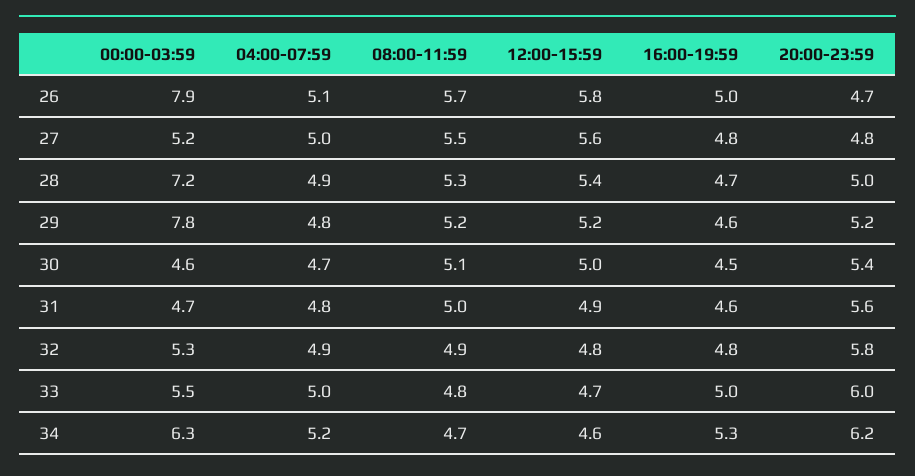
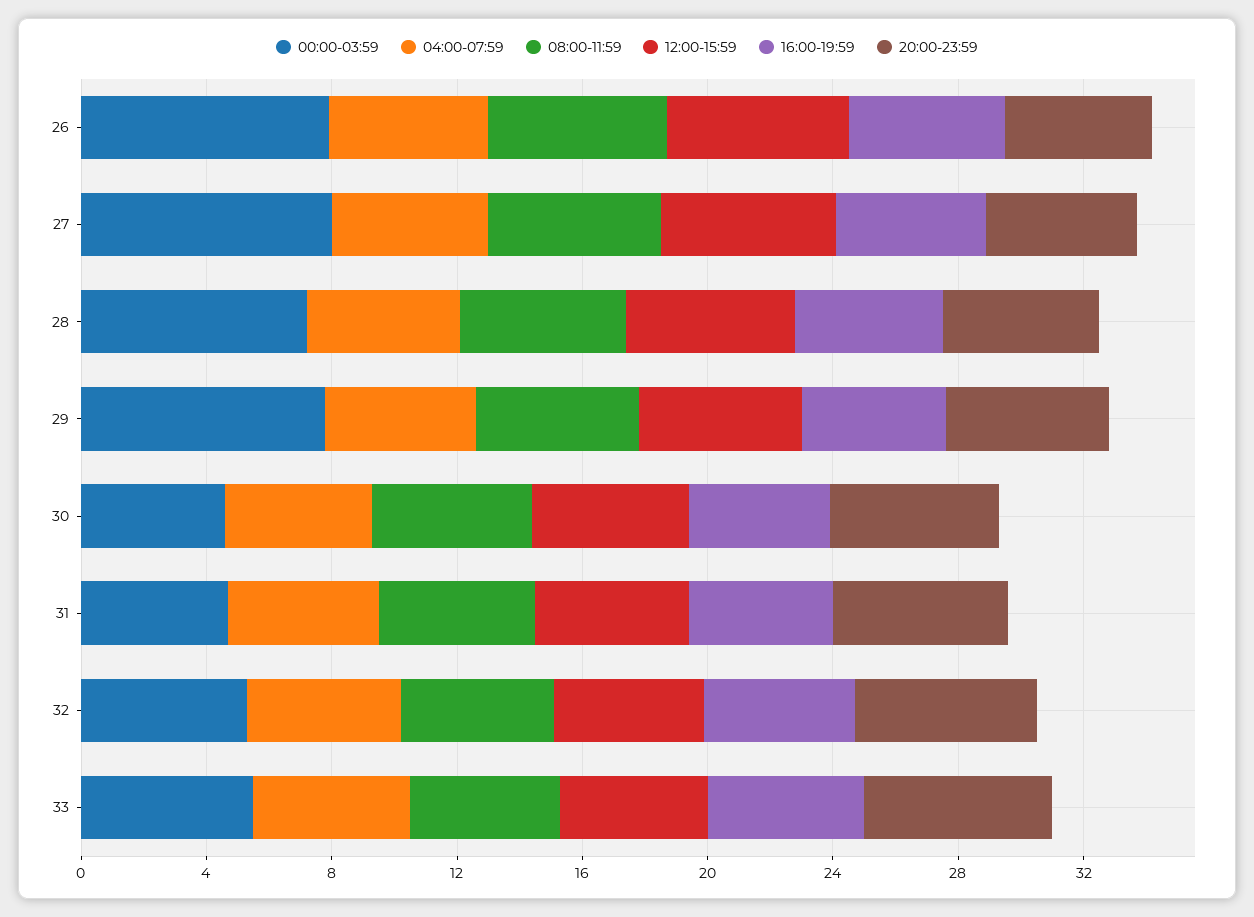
  {
    "00:00-03:59": {
      "26": 7.9,
-     "27": 5.2,
+     "27": 8,
      "28": 7.2,
      "29": 7.8,
      "30": 4.6,
      "31": 4.7,
      "32": 5.3,
-     "33": 5.5,
+     "33": 5.5
-     "34": 6.3
    },
    "04:00-07:59": {
      "26": 5.1,
      "27": 5,
      "28": 4.9,
      "29": 4.8,
      "30": 4.7,
      "31": 4.8,
      "32": 4.9,
-     "33": 5,
+     "33": 5
-     "34": 5.2
    },
    "08:00-11:59": {
      "26": 5.7,
      "27": 5.5,
      "28": 5.3,
      "29": 5.2,
      "30": 5.1,
      "31": 5,
      "32": 4.9,
-     "33": 4.8,
+     "33": 4.8
-     "34": 4.7
    },
    "12:00-15:59": {
      "26": 5.8,
      "27": 5.6,
      "28": 5.4,
      "29": 5.2,
      "30": 5,
      "31": 4.9,
      "32": 4.8,
-     "33": 4.7,
+     "33": 4.7
-     "34": 4.6
    },
    "16:00-19:59": {
      "26": 5,
      "27": 4.8,
      "28": 4.7,
      "29": 4.6,
      "30": 4.5,
      "31": 4.6,
      "32": 4.8,
-     "33": 5,
+     "33": 5
-     "34": 5.3
    },
    "20:00-23:59": {
      "26": 4.7,
      "27": 4.8,
      "28": 5,
      "29": 5.2,
      "30": 5.4,
      "31": 5.6,
      "32": 5.8,
-     "33": 6,
+     "33": 6
-     "34": 6.2
    }
  }

